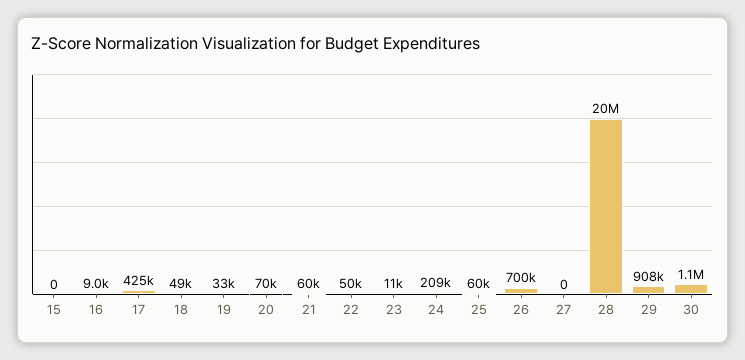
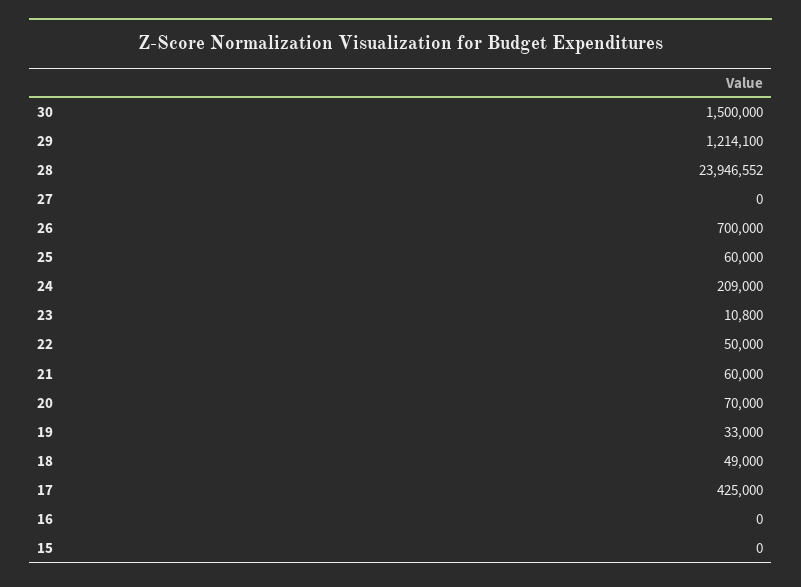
  {
    "15": 0,
-   "16": 9000,
+   "16": 0,
    "17": 425000,
    "18": 49000,
    "19": 33000,
    "20": 70000,
    "21": 60000,
    "22": 50000,
    "23": 10800,
    "24": 209000,
    "25": 60000,
    "26": 700000,
    "27": 0,
-   "28": 20000000,
+   "28": 23946552,
-   "29": 908000,
+   "29": 1214100,
-   "30": 1100000
+   "30": 1500000
  }

